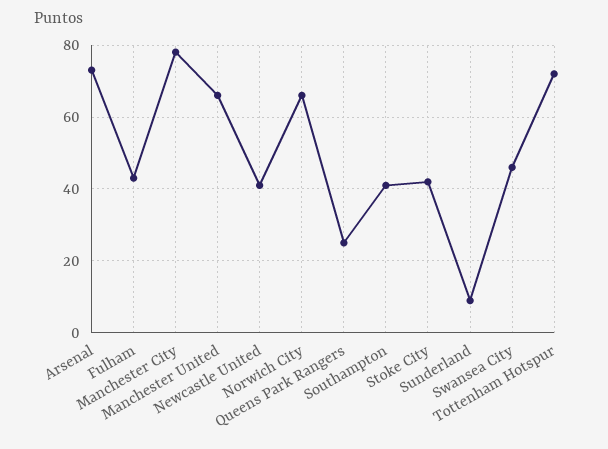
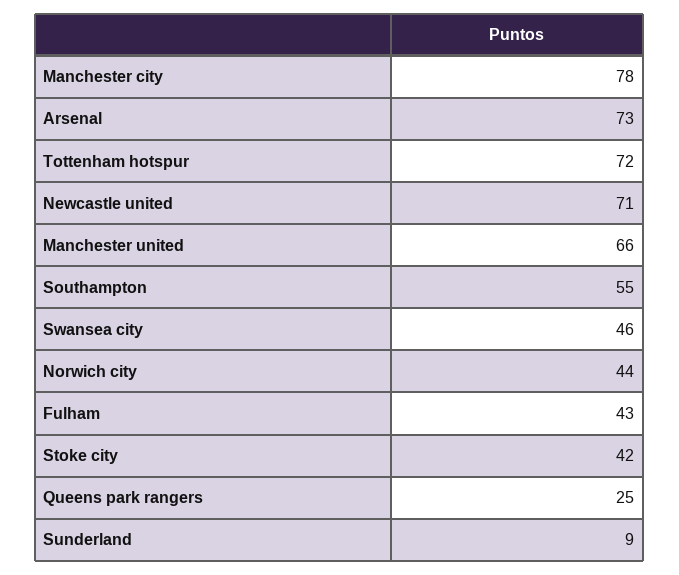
  {
    "Arsenal": 73,
    "Fulham": 43,
    "Manchester City": 78,
    "Manchester United": 66,
-   "Newcastle United": 40,
+   "Newcastle United": 71,
-   "Norwich City": 65,
+   "Norwich City": 44,
    "Queens Park Rangers": 25,
-   "Southampton": 40,
+   "Southampton": 55,
    "Stoke City": 42,
    "Sunderland": 9,
    "Swansea City": 46,
    "Tottenham Hotspur": 72
  }

